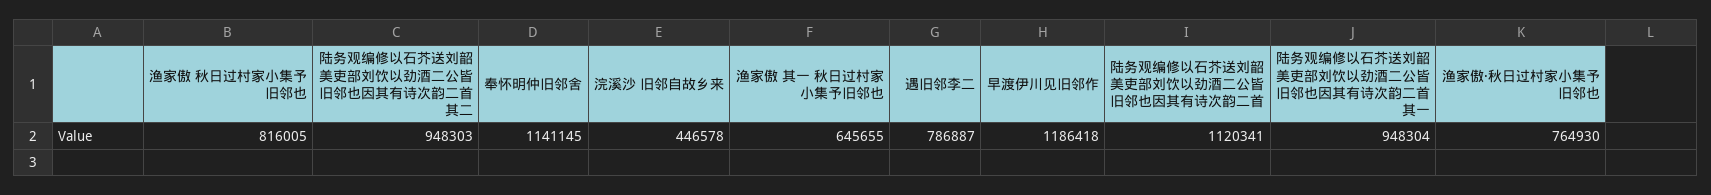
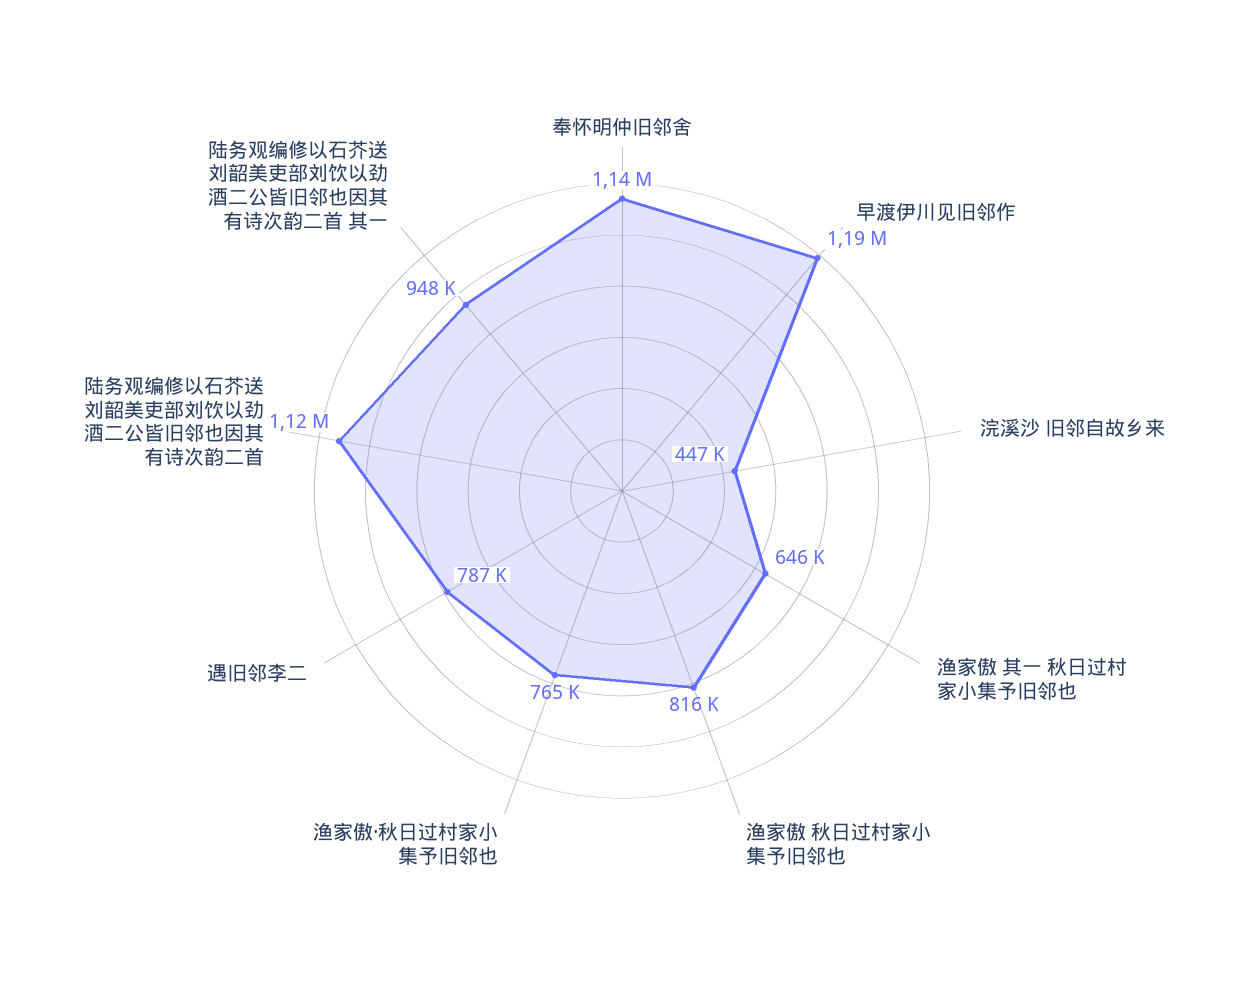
  {
    "渔家傲 秋日过村家小集予旧邻也": 816005,
-   "陆务观编修以石芥送刘韶美吏部刘饮以劲酒二公皆旧邻也因其有诗次韵二首 其二": 948303,
    "奉怀明仲旧邻舍": 1141145,
    "浣溪沙 旧邻自故乡来": 446578,
    "渔家傲 其一 秋日过村家小集予旧邻也": 645655,
    "遇旧邻李二": 786887,
    "早渡伊川见旧邻作": 1186418,
    "陆务观编修以石芥送刘韶美吏部刘饮以劲酒二公皆旧邻也因其有诗次韵二首": 1120341,
    "陆务观编修以石芥送刘韶美吏部刘饮以劲酒二公皆旧邻也因其有诗次韵二首 其一": 948304,
    "渔家傲·秋日过村家小集予旧邻也": 764930
  }

